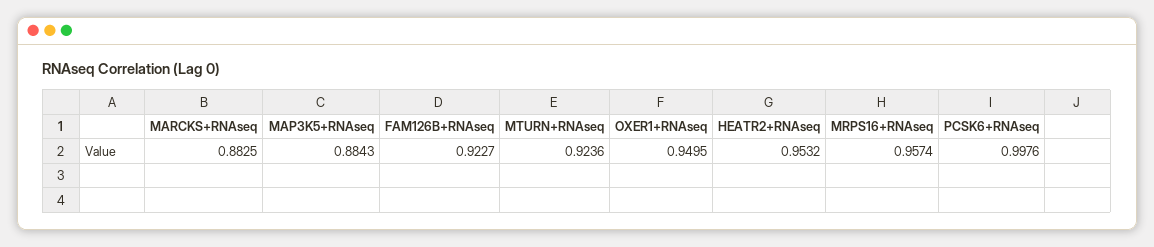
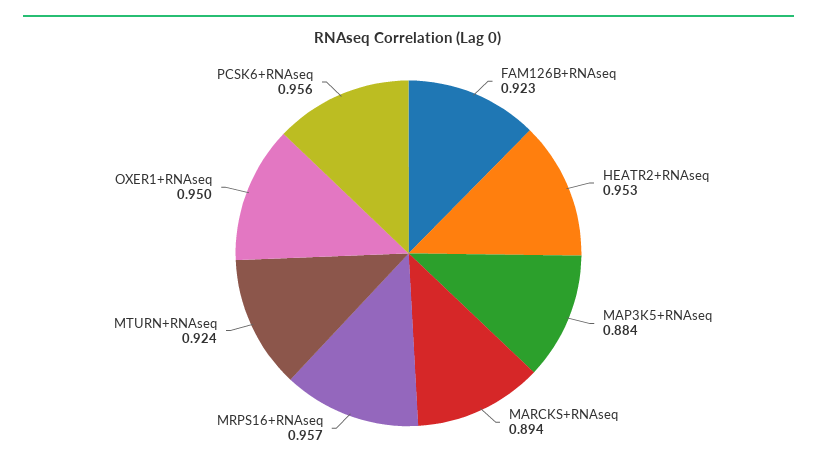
  {
-   "MARCKS+RNAseq": 0.8825,
+   "MARCKS+RNAseq": 0.894,
    "MAP3K5+RNAseq": 0.8843,
    "FAM126B+RNAseq": 0.9227,
    "MTURN+RNAseq": 0.9236,
    "OXER1+RNAseq": 0.9495,
    "HEATR2+RNAseq": 0.9532,
    "MRPS16+RNAseq": 0.9574,
-   "PCSK6+RNAseq": 0.9976
+   "PCSK6+RNAseq": 0.956
  }

